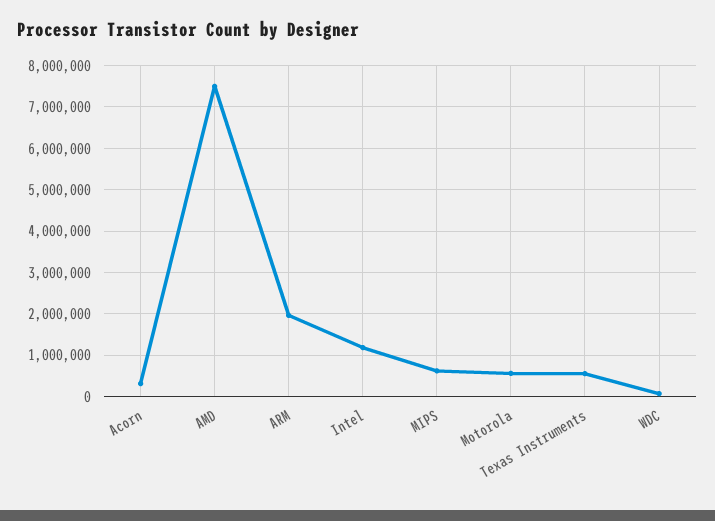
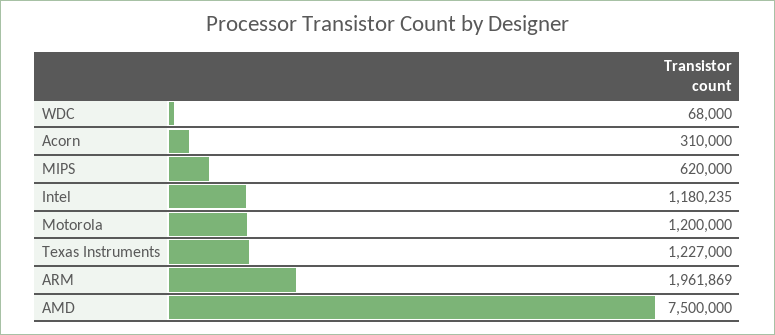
  {
    "Acorn": 310000,
    "AMD": 7500000,
    "ARM": 1961869,
    "Intel": 1180235,
    "MIPS": 620000,
-   "Motorola": 600000,
+   "Motorola": 1200000,
-   "Texas Instruments": 600000,
+   "Texas Instruments": 1227000,
    "WDC": 68000
  }

